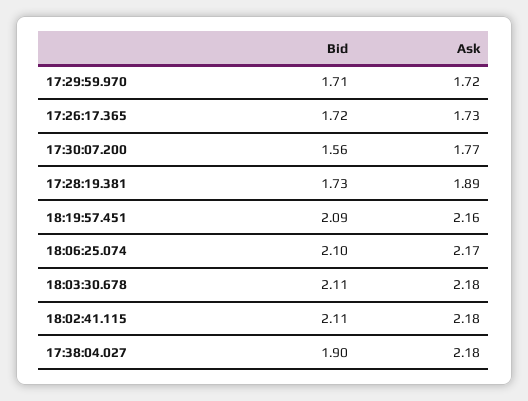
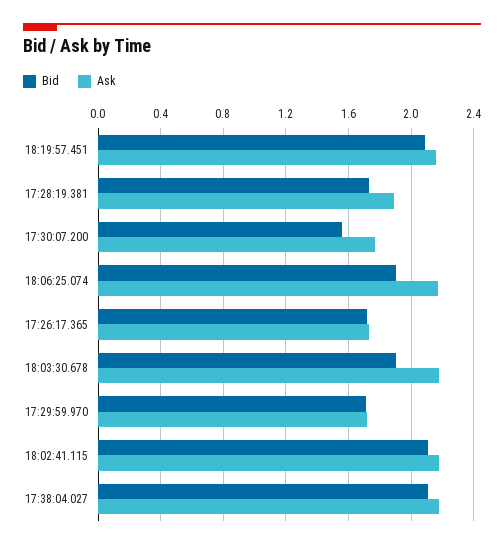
  {
    "Bid": {
      "17:29:59.970": 1.71,
      "17:26:17.365": 1.72,
      "17:30:07.200": 1.56,
      "17:28:19.381": 1.73,
      "18:19:57.451": 2.09,
-     "18:06:25.074": 2.1,
+     "18:06:25.074": 1.9,
-     "18:03:30.678": 2.11,
+     "18:03:30.678": 1.9,
      "18:02:41.115": 2.11,
-     "17:38:04.027": 1.9
+     "17:38:04.027": 2.1
    },
    "Ask": {
      "17:29:59.970": 1.72,
      "17:26:17.365": 1.73,
      "17:30:07.200": 1.77,
      "17:28:19.381": 1.89,
      "18:19:57.451": 2.16,
      "18:06:25.074": 2.17,
      "18:03:30.678": 2.18,
      "18:02:41.115": 2.18,
      "17:38:04.027": 2.18
    }
  }

